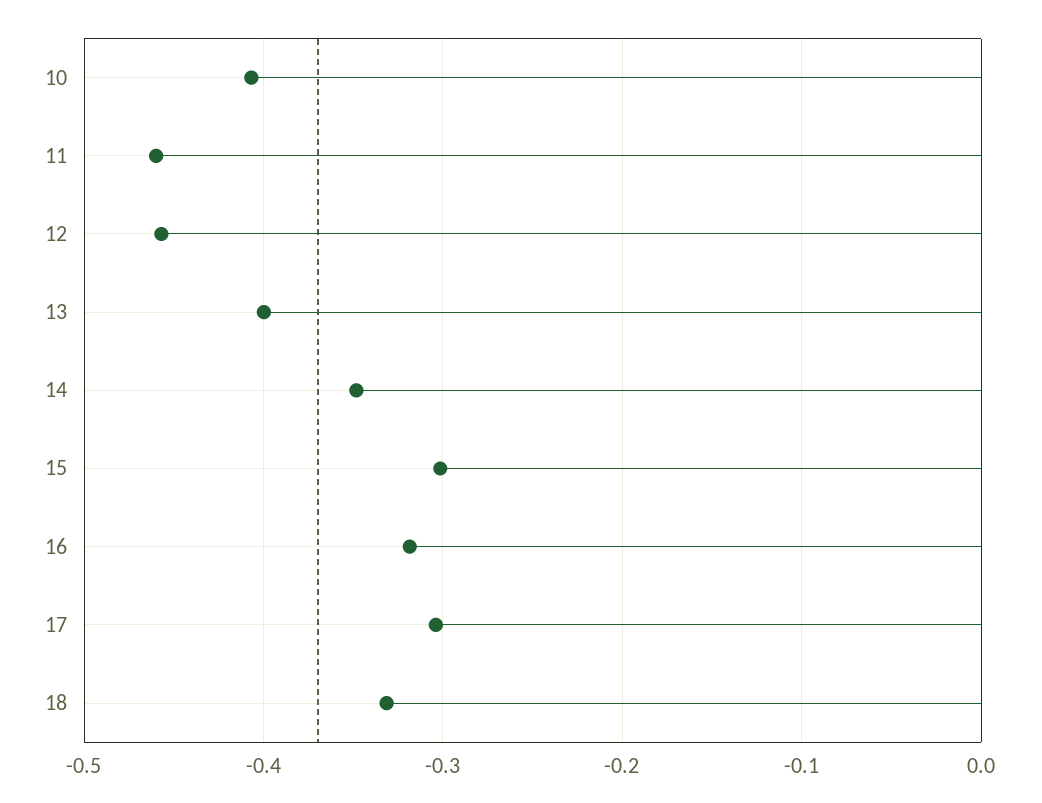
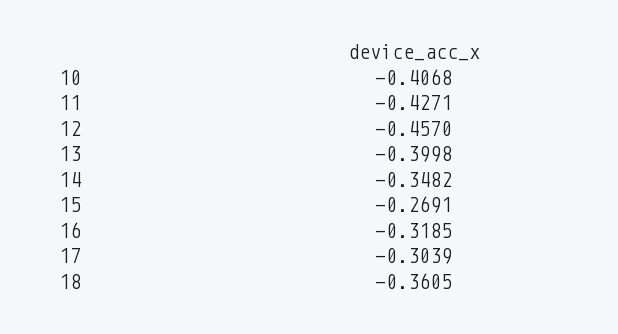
  {
    "10": -0.4068,
-   "11": -0.46,
+   "11": -0.4271,
    "12": -0.457,
    "13": -0.3998,
    "14": -0.3482,
-   "15": -0.3,
+   "15": -0.2691,
    "16": -0.3185,
    "17": -0.3039,
-   "18": -0.33
+   "18": -0.3605
  }

